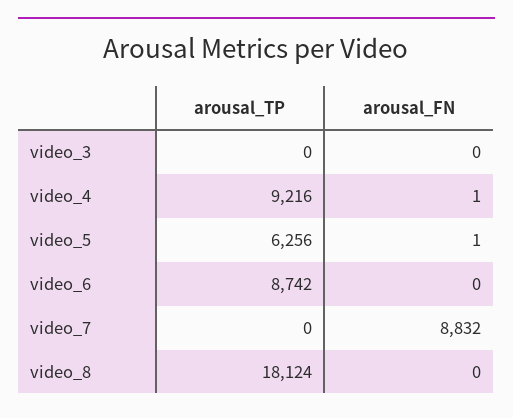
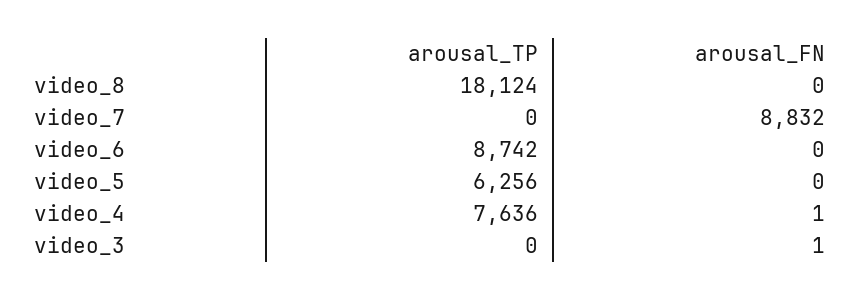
  {
    "arousal_TP": {
      "video_3": 0,
-     "video_4": 9216,
+     "video_4": 7636,
      "video_5": 6256,
      "video_6": 8742,
      "video_7": 0,
      "video_8": 18124
    },
    "arousal_FN": {
-     "video_3": 0,
+     "video_3": 1,
      "video_4": 1,
-     "video_5": 1,
+     "video_5": 0,
      "video_6": 0,
      "video_7": 8832,
      "video_8": 0
    }
  }

